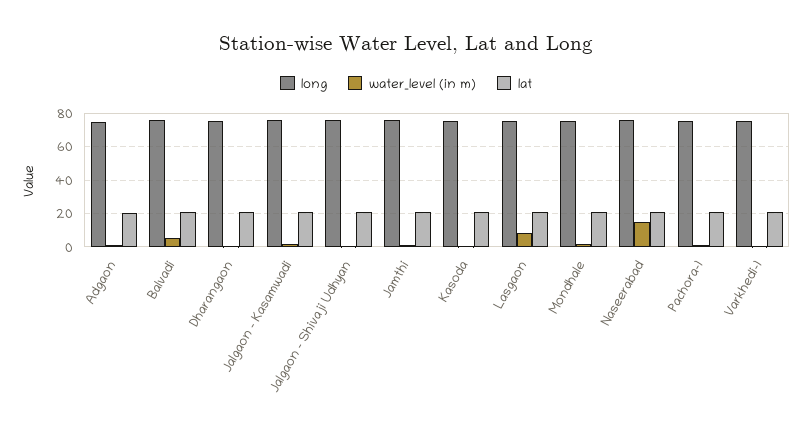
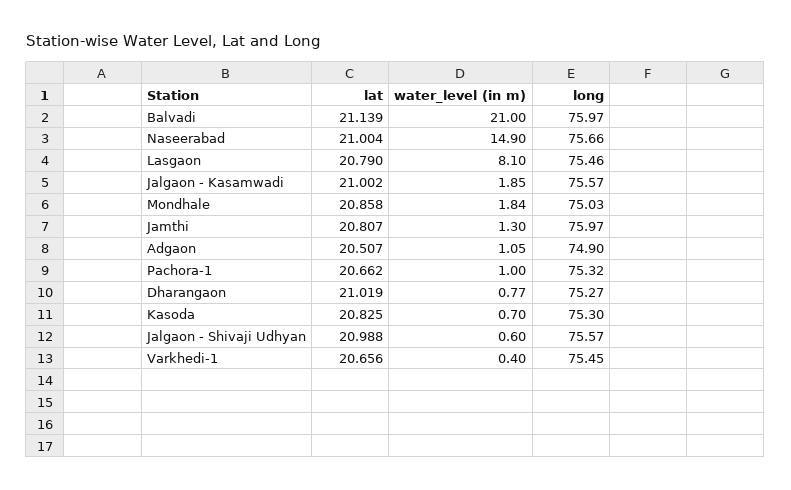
  {
    "long": {
      "Adgaon": 74.9,
      "Balvadi": 75.97,
      "Dharangaon": 75.27,
      "Jalgaon - Kasamwadi": 75.57,
      "Jalgaon - Shivaji Udhyan": 75.57,
      "Jamthi": 75.97,
      "Kasoda": 75.3,
      "Lasgaon": 75.46,
      "Mondhale": 75.03,
      "Naseerabad": 75.66,
      "Pachora-1": 75.32,
      "Varkhedi-1": 75.45
    },
    "water_level (in m)": {
      "Adgaon": 1.05,
-     "Balvadi": 5,
+     "Balvadi": 21,
      "Dharangaon": 0.77,
      "Jalgaon - Kasamwadi": 1.85,
      "Jalgaon - Shivaji Udhyan": 0.6,
      "Jamthi": 1.3,
      "Kasoda": 0.7,
      "Lasgaon": 8.1,
      "Mondhale": 1.84,
      "Naseerabad": 14.9,
      "Pachora-1": 1,
      "Varkhedi-1": 0.4
    },
    "lat": {
      "Adgaon": 20.507,
      "Balvadi": 21.139,
      "Dharangaon": 21.019,
      "Jalgaon - Kasamwadi": 21.002,
      "Jalgaon - Shivaji Udhyan": 20.988,
      "Jamthi": 20.807,
      "Kasoda": 20.825,
      "Lasgaon": 20.79,
      "Mondhale": 20.858,
      "Naseerabad": 21.004,
      "Pachora-1": 20.662,
      "Varkhedi-1": 20.656
    }
  }

